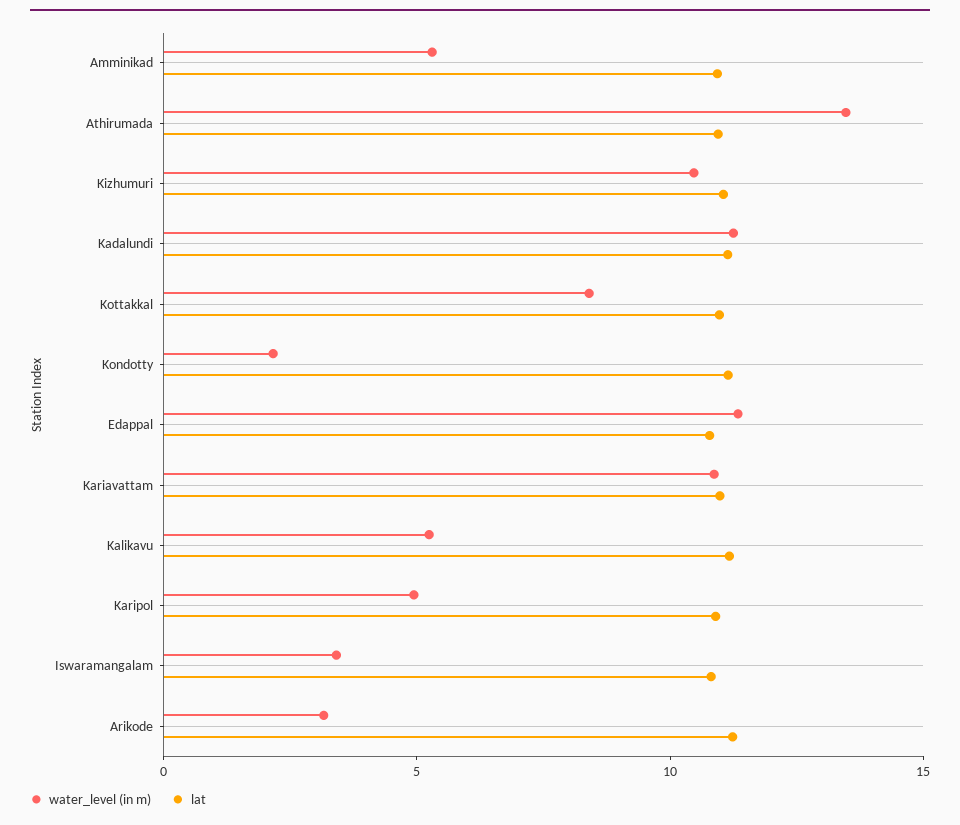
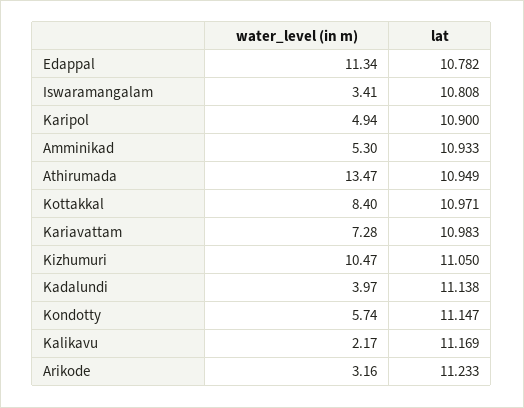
  {
    "water_level (in m)": {
      "Amminikad": 5.3,
      "Athirumada": 13.47,
      "Kizhumuri": 10.47,
-     "Kadalundi": 11,
+     "Kadalundi": 3.97,
      "Kottakkal": 8.4,
-     "Kondotty": 2,
+     "Kondotty": 5.74,
      "Edappal": 11.34,
-     "Kariavattam": 11,
+     "Kariavattam": 7.28,
-     "Kalikavu": 5,
+     "Kalikavu": 2.17,
      "Karipol": 4.94,
      "Iswaramangalam": 3.41,
      "Arikode": 3.16
    },
    "lat": {
      "Amminikad": 10.933,
      "Athirumada": 10.949,
      "Kizhumuri": 11.05,
      "Kadalundi": 11.138,
      "Kottakkal": 10.971,
      "Kondotty": 11.147,
      "Edappal": 10.782,
      "Kariavattam": 10.983,
      "Kalikavu": 11.169,
      "Karipol": 10.9,
      "Iswaramangalam": 10.808,
      "Arikode": 11.233
    }
  }

